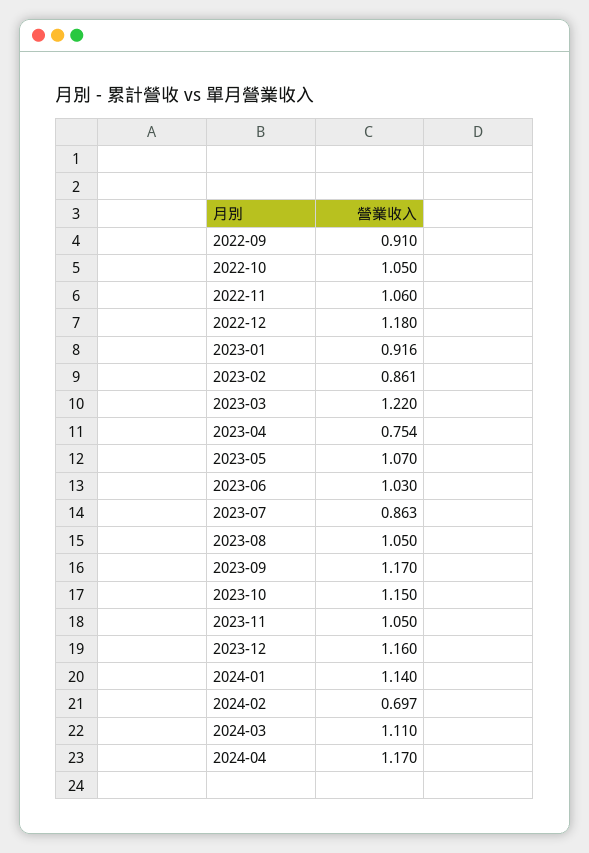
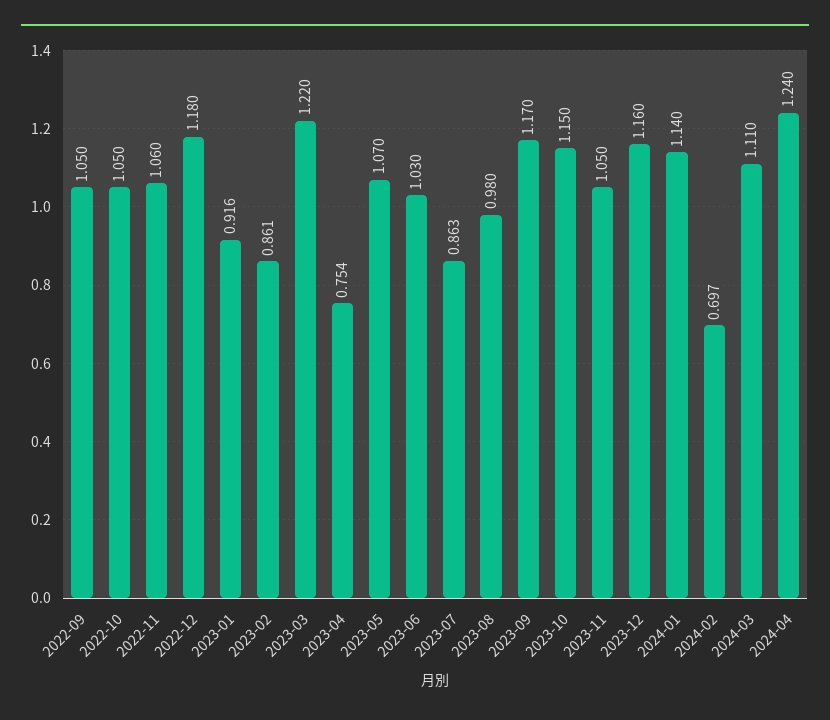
  {
-   "2022-09": 0.91,
+   "2022-09": 1.05,
    "2022-10": 1.05,
    "2022-11": 1.06,
    "2022-12": 1.18,
    "2023-01": 0.916,
    "2023-02": 0.861,
    "2023-03": 1.22,
    "2023-04": 0.754,
    "2023-05": 1.07,
    "2023-06": 1.03,
    "2023-07": 0.863,
-   "2023-08": 1.05,
+   "2023-08": 0.98,
    "2023-09": 1.17,
    "2023-10": 1.15,
    "2023-11": 1.05,
    "2023-12": 1.16,
    "2024-01": 1.14,
    "2024-02": 0.697,
    "2024-03": 1.11,
-   "2024-04": 1.17
+   "2024-04": 1.24
  }

